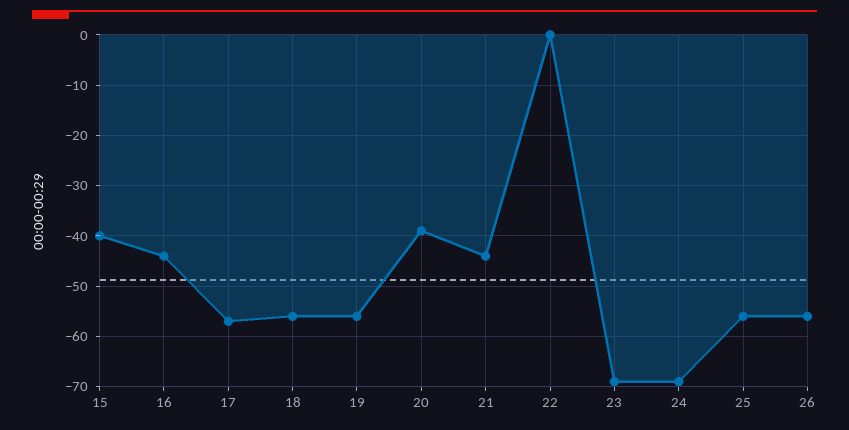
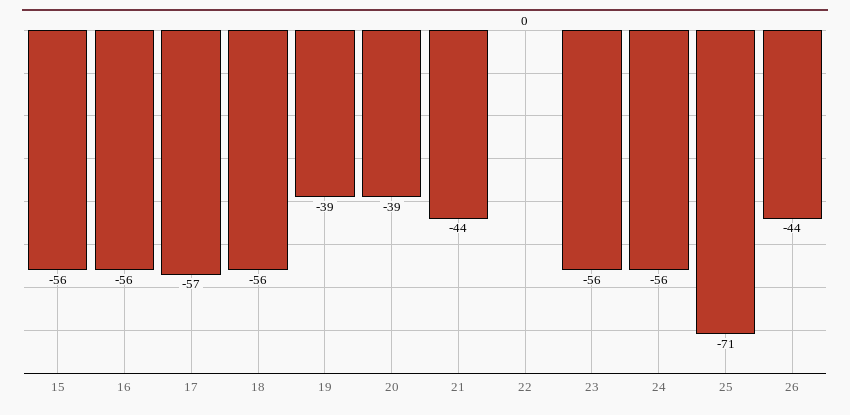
  {
-   "15": -40,
+   "15": -56,
-   "16": -45,
+   "16": -56,
    "17": -57,
    "18": -56,
-   "19": -55,
+   "19": -39,
    "20": -39,
    "21": -44,
    "22": 0,
-   "23": -70,
+   "23": -56,
-   "24": -70,
+   "24": -56,
-   "25": -55,
+   "25": -71,
-   "26": -55
+   "26": -44
  }

